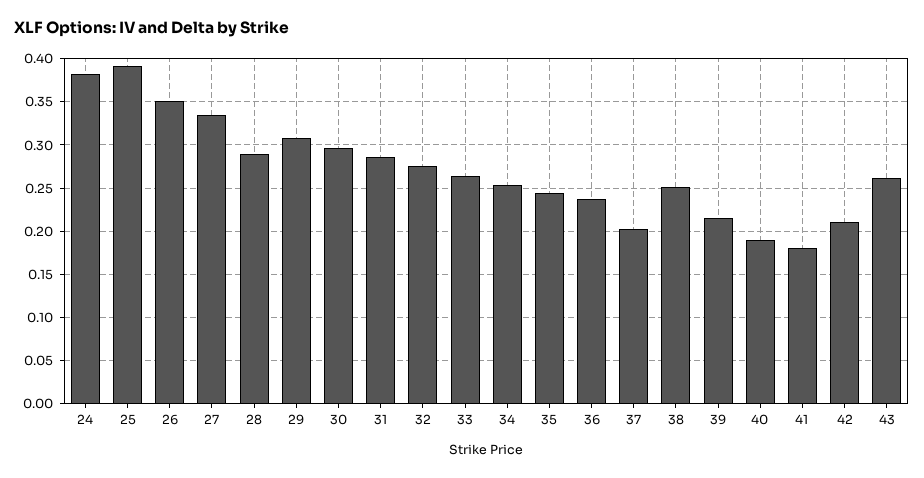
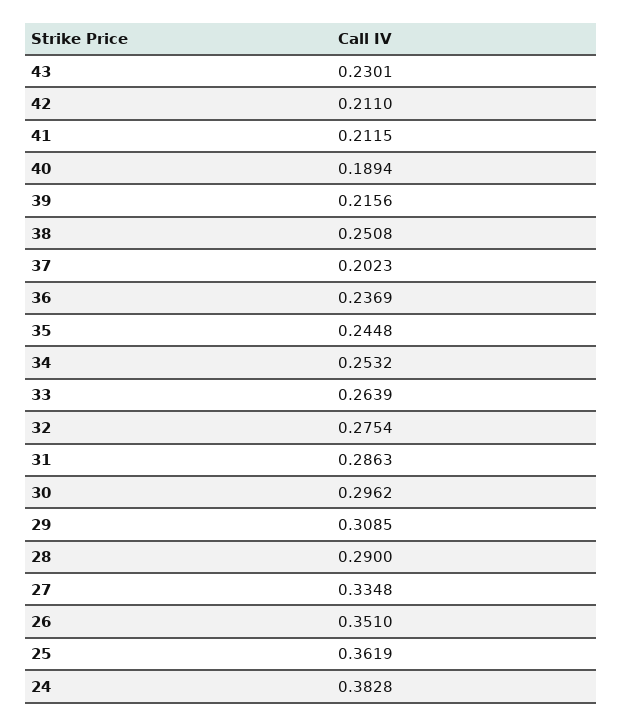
  {
    "24": 0.3828,
-   "25": 0.39,
+   "25": 0.3619,
    "26": 0.351,
    "27": 0.3348,
    "28": 0.29,
    "29": 0.3085,
    "30": 0.2962,
    "31": 0.2863,
    "32": 0.2754,
    "33": 0.2639,
    "34": 0.2532,
    "35": 0.2448,
    "36": 0.2369,
    "37": 0.2023,
    "38": 0.2508,
    "39": 0.2156,
    "40": 0.1894,
-   "41": 0.18,
+   "41": 0.2115,
    "42": 0.211,
-   "43": 0.26
+   "43": 0.2301
  }

